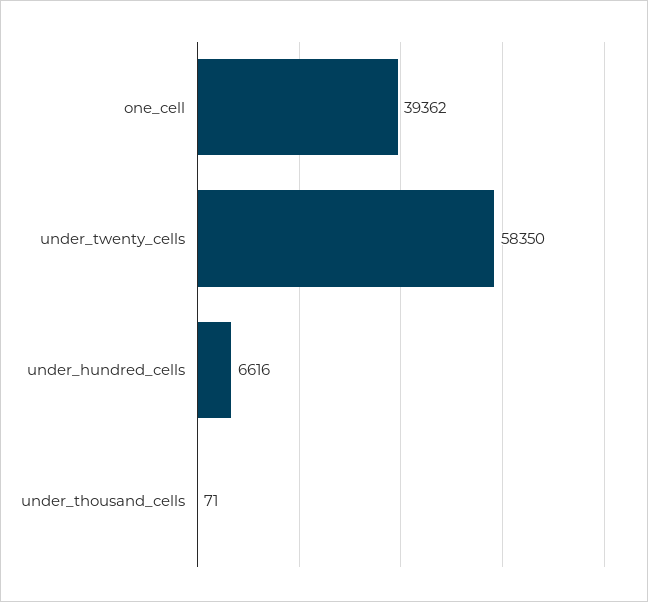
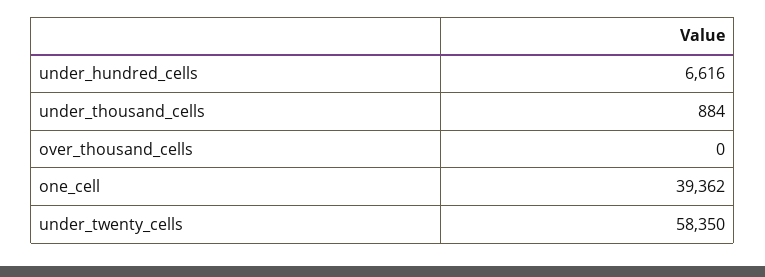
  {
    "one_cell": 39362,
    "under_twenty_cells": 58350,
    "under_hundred_cells": 6616,
-   "under_thousand_cells": 71
+   "under_thousand_cells": 884,
+   "over_thousand_cells": 0
  }

